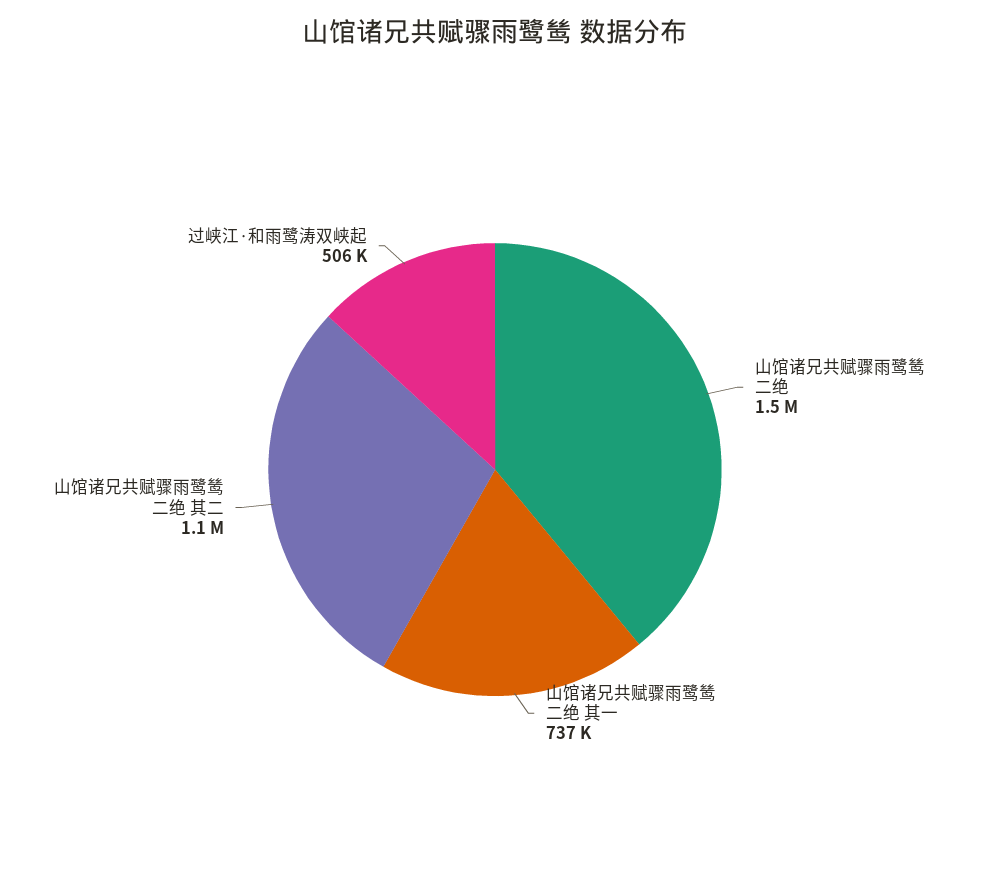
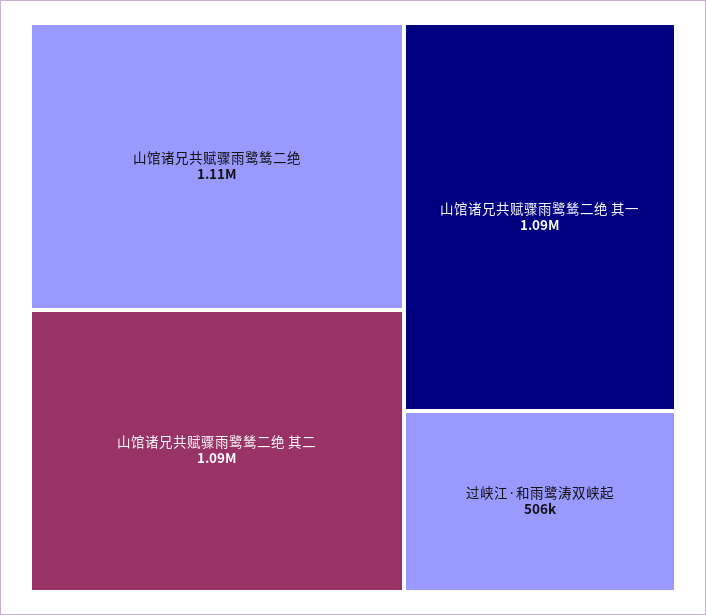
  {
-   "山馆诸兄共赋骤雨鹭鸶二绝": 1500000,
+   "山馆诸兄共赋骤雨鹭鸶二绝": 1110000,
-   "山馆诸兄共赋骤雨鹭鸶二绝 其一": 737000,
+   "山馆诸兄共赋骤雨鹭鸶二绝 其一": 1090000,
    "山馆诸兄共赋骤雨鹭鸶二绝 其二": 1090000,
    "过峡江·和雨鹭涛双峡起": 506000
  }

